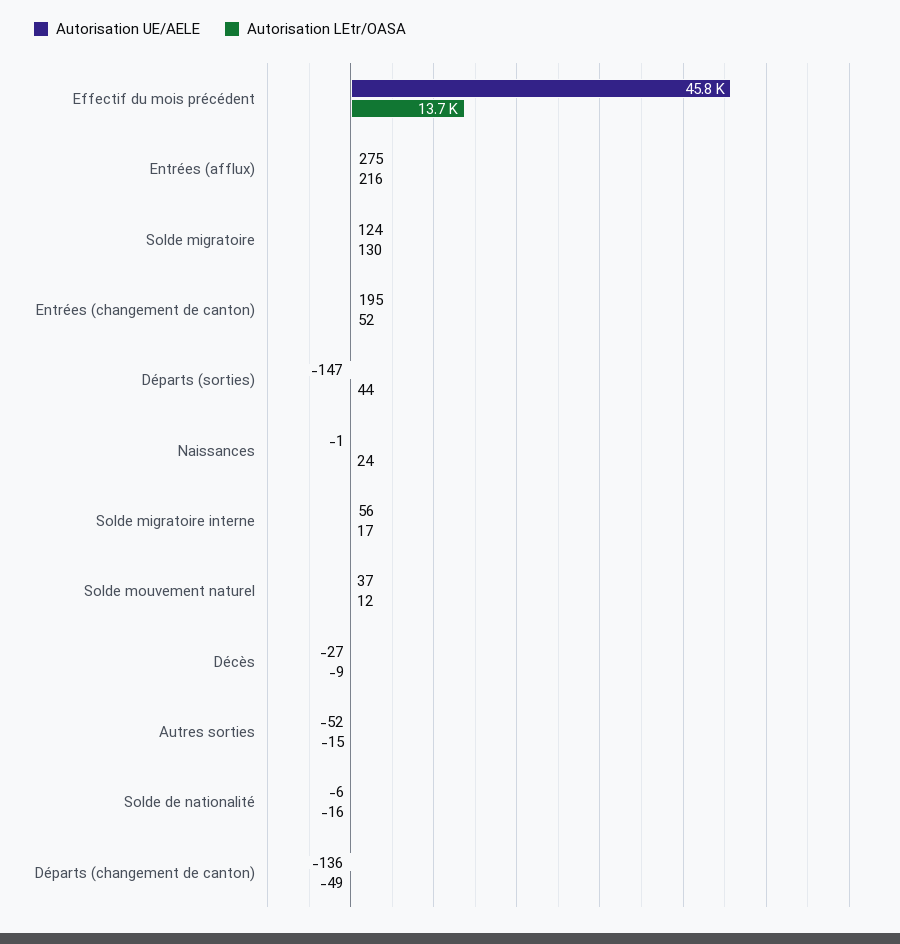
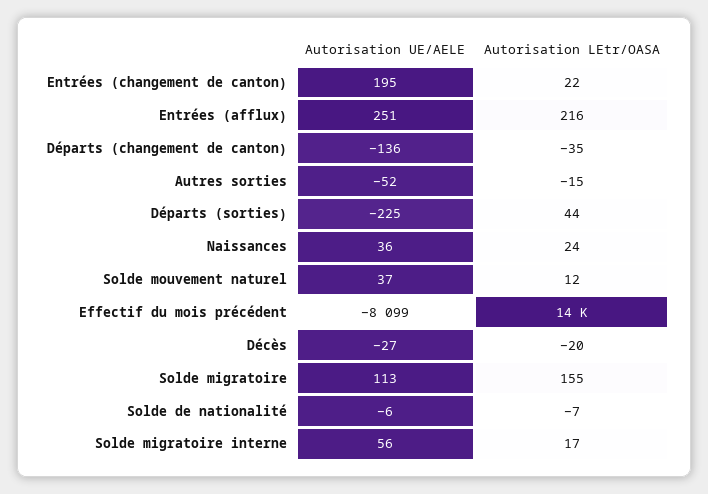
  {
    "Autorisation UE/AELE": {
-     "Effectif du mois précédent": 45800,
+     "Effectif du mois précédent": -8099,
-     "Entrées (afflux)": 275,
+     "Entrées (afflux)": 251,
-     "Solde migratoire": 124,
+     "Solde migratoire": 113,
      "Entrées (changement de canton)": 195,
-     "Départs (sorties)": -147,
+     "Départs (sorties)": -225,
-     "Naissances": -1,
+     "Naissances": 36,
      "Solde migratoire interne": 56,
      "Solde mouvement naturel": 37,
      "Décès": -27,
      "Autres sorties": -52,
      "Solde de nationalité": -6,
      "Départs (changement de canton)": -136
    },
    "Autorisation LEtr/OASA": {
      "Effectif du mois précédent": 13700,
      "Entrées (afflux)": 216,
-     "Solde migratoire": 130,
+     "Solde migratoire": 155,
-     "Entrées (changement de canton)": 52,
+     "Entrées (changement de canton)": 22,
      "Départs (sorties)": 44,
      "Naissances": 24,
      "Solde migratoire interne": 17,
      "Solde mouvement naturel": 12,
-     "Décès": -9,
+     "Décès": -20,
      "Autres sorties": -15,
-     "Solde de nationalité": -16,
+     "Solde de nationalité": -7,
-     "Départs (changement de canton)": -49
+     "Départs (changement de canton)": -35
    }
  }

